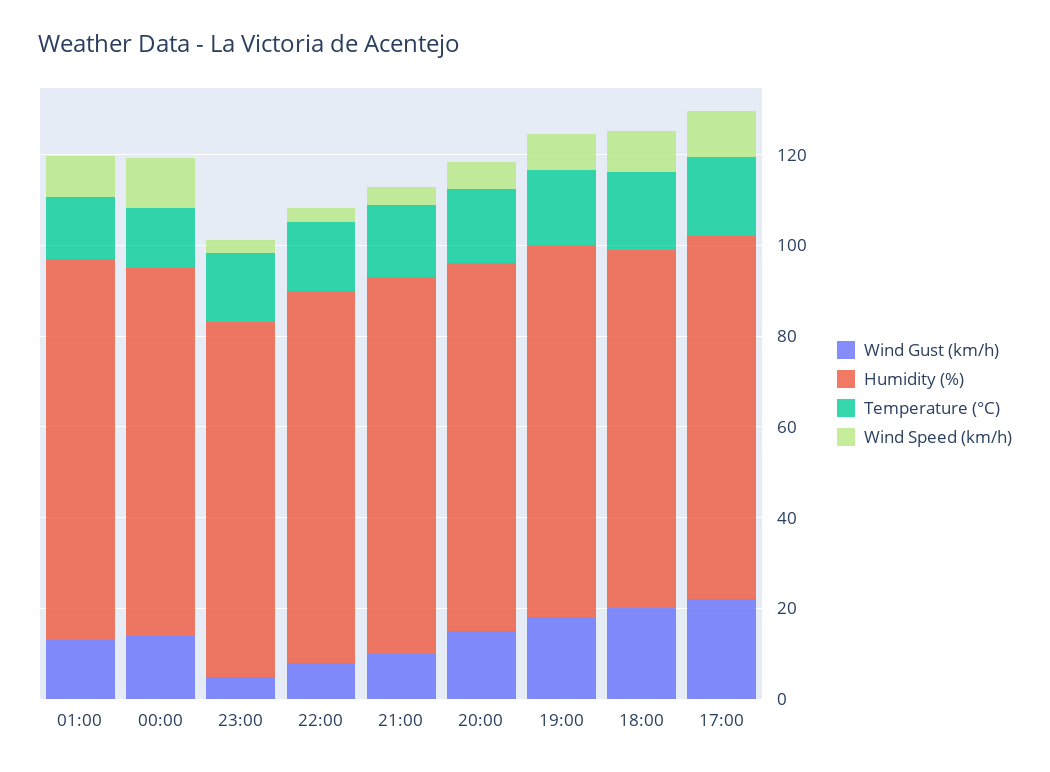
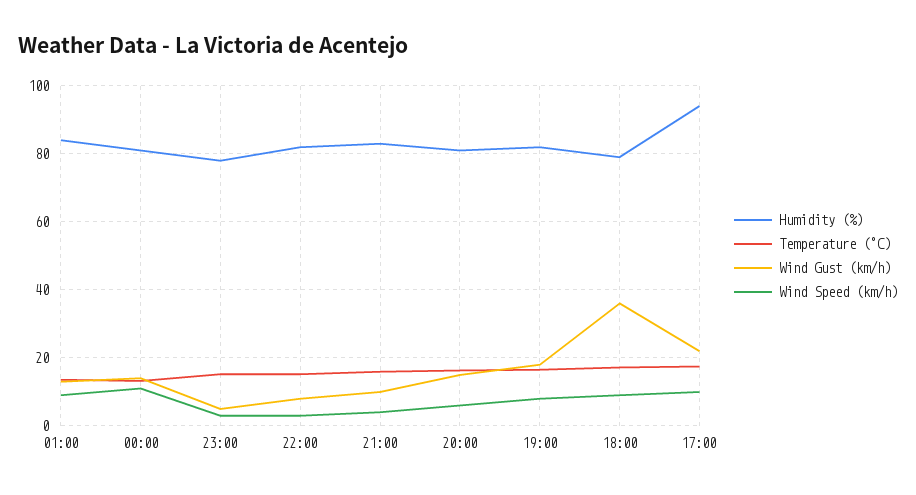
  {
    "Wind Gust (km/h)": {
      "01:00": 14,
      "00:00": 14,
      "23:00": 6,
      "22:00": 8,
      "21:00": 10,
      "20:00": 16,
      "19:00": 18,
-     "18:00": 20,
+     "18:00": 36,
      "17:00": 22
    },
    "Humidity (%)": {
      "01:00": 84,
      "00:00": 82,
      "23:00": 78,
      "22:00": 82,
      "21:00": 84,
      "20:00": 82,
      "19:00": 82,
      "18:00": 80,
-     "17:00": 80
+     "17:00": 94
    },
    "Temperature (°C)": {
      "01:00": 14,
      "00:00": 14,
      "23:00": 16,
      "22:00": 16,
      "21:00": 16,
      "20:00": 16,
      "19:00": 16,
      "18:00": 18,
      "17:00": 18
    },
    "Wind Speed (km/h)": {
      "01:00": 10,
      "00:00": 12,
      "23:00": 4,
      "22:00": 4,
      "21:00": 4,
      "20:00": 6,
      "19:00": 8,
      "18:00": 10,
      "17:00": 10
    }
  }

